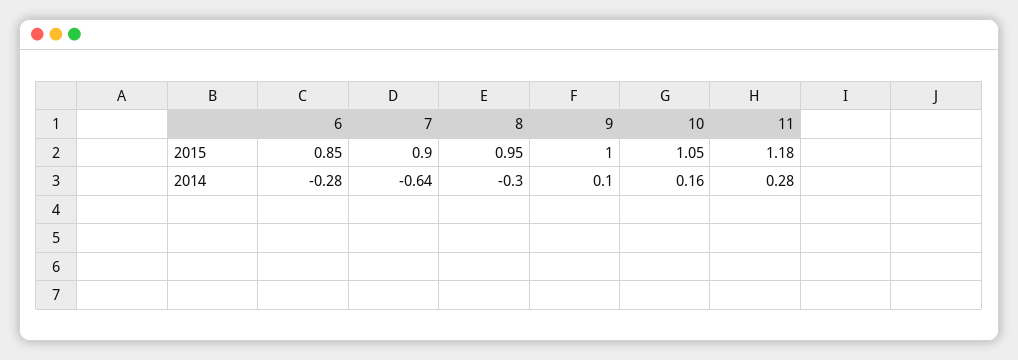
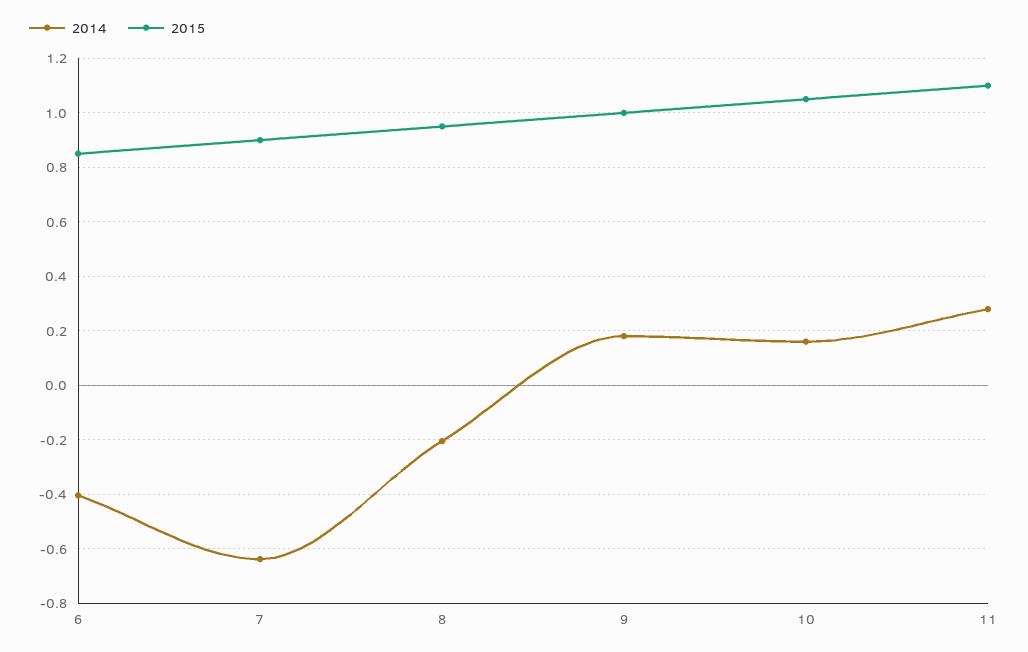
  {
    "2015": {
      "6": 0.85,
      "7": 0.9,
      "8": 0.95,
      "9": 1,
      "10": 1.05,
-     "11": 1.18
+     "11": 1.1
    },
    "2014": {
-     "6": -0.28,
+     "6": -0.4,
      "7": -0.64,
-     "8": -0.3,
+     "8": -0.2,
-     "9": 0.1,
+     "9": 0.175,
      "10": 0.16,
      "11": 0.28
    }
  }

